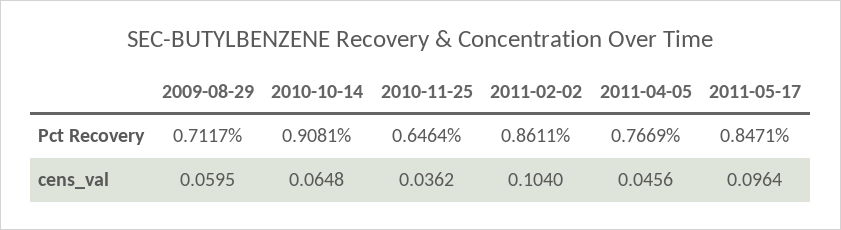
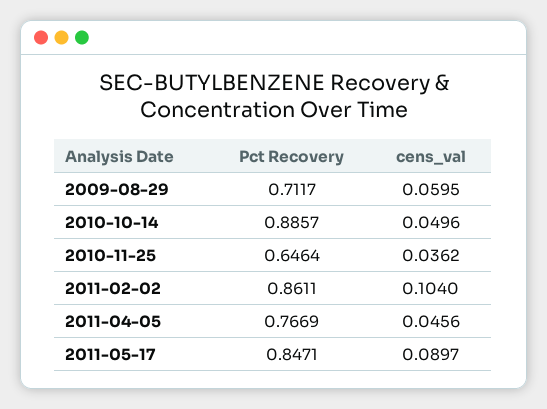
  {
    "2009-08-29": {
      "Pct Recovery": 0.7117,
      "cens_val": 0.0595
    },
    "2010-10-14": {
-     "Pct Recovery": 0.9081,
+     "Pct Recovery": 0.8857,
-     "cens_val": 0.0648
+     "cens_val": 0.0496
    },
    "2010-11-25": {
      "Pct Recovery": 0.6464,
      "cens_val": 0.0362
    },
    "2011-02-02": {
      "Pct Recovery": 0.8611,
      "cens_val": 0.104
    },
    "2011-04-05": {
      "Pct Recovery": 0.7669,
      "cens_val": 0.0456
    },
    "2011-05-17": {
      "Pct Recovery": 0.8471,
-     "cens_val": 0.0964
+     "cens_val": 0.0897
    }
  }

